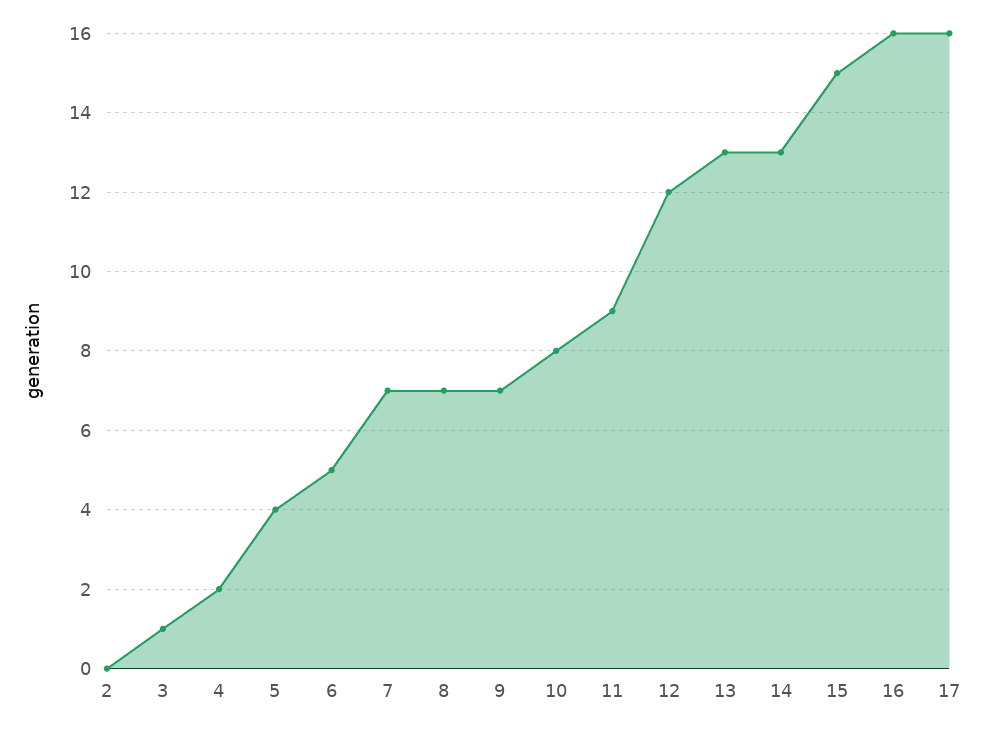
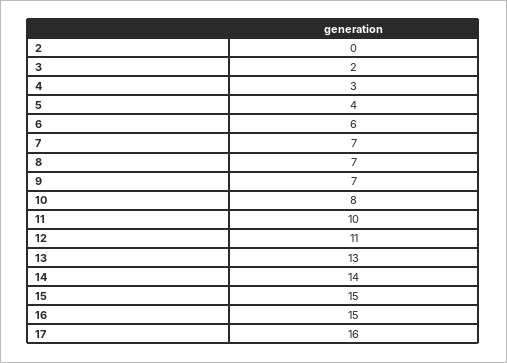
  {
    "2": 0,
-   "3": 1,
+   "3": 2,
-   "4": 2,
+   "4": 3,
    "5": 4,
-   "6": 5,
+   "6": 6,
    "7": 7,
    "8": 7,
    "9": 7,
    "10": 8,
-   "11": 9,
+   "11": 10,
-   "12": 12,
+   "12": 11,
    "13": 13,
-   "14": 13,
+   "14": 14,
    "15": 15,
-   "16": 16,
+   "16": 15,
    "17": 16
  }

